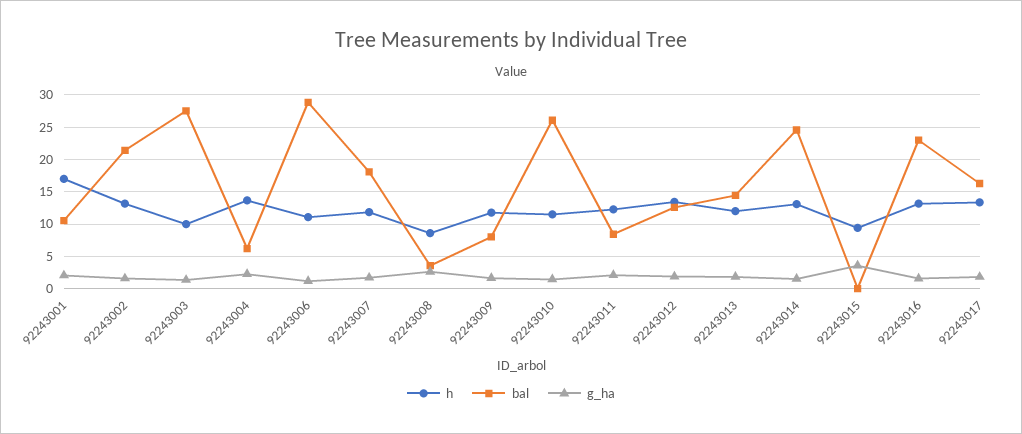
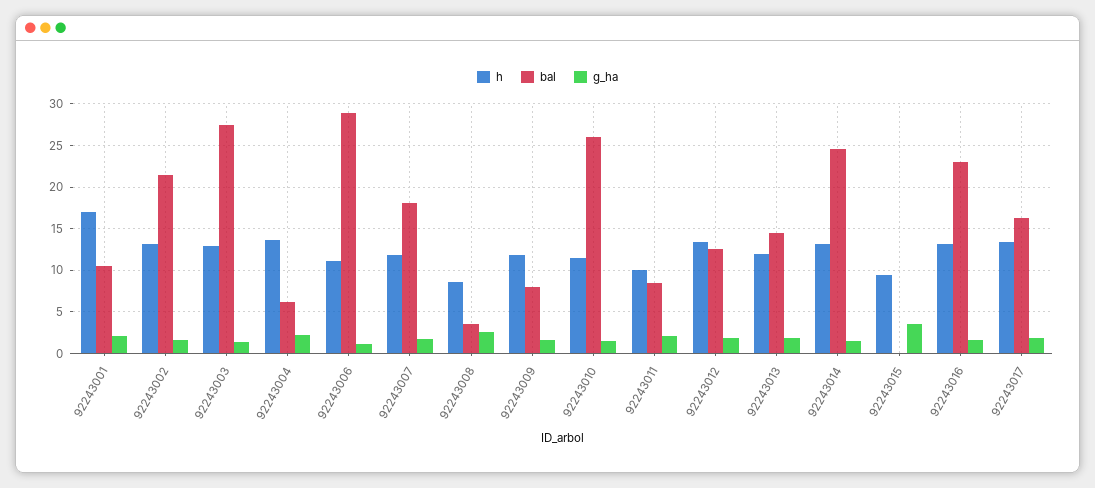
  {
    "h": {
      "92243001": 17,
      "92243002": 13,
-     "92243003": 10,
+     "92243003": 13,
      "92243004": 14,
      "92243006": 11,
      "92243007": 12,
      "92243008": 9,
      "92243009": 12,
      "92243010": 12,
-     "92243011": 12,
+     "92243011": 10,
      "92243012": 13,
      "92243013": 12,
      "92243014": 13,
      "92243015": 9,
      "92243016": 13,
      "92243017": 13
    },
    "bal": {
      "92243001": 11,
      "92243002": 21,
      "92243003": 28,
      "92243004": 6,
      "92243006": 29,
      "92243007": 18,
      "92243008": 4,
      "92243009": 8,
      "92243010": 26,
      "92243011": 8,
      "92243012": 13,
      "92243013": 14,
      "92243014": 25,
      "92243015": 0,
      "92243016": 23,
      "92243017": 16
    },
    "g_ha": {
      "92243001": 2,
      "92243002": 2,
      "92243003": 1,
      "92243004": 2,
      "92243006": 1,
      "92243007": 2,
      "92243008": 3,
      "92243009": 2,
      "92243010": 1,
      "92243011": 2,
      "92243012": 2,
      "92243013": 2,
      "92243014": 2,
      "92243015": 4,
      "92243016": 2,
      "92243017": 2
    }
  }

